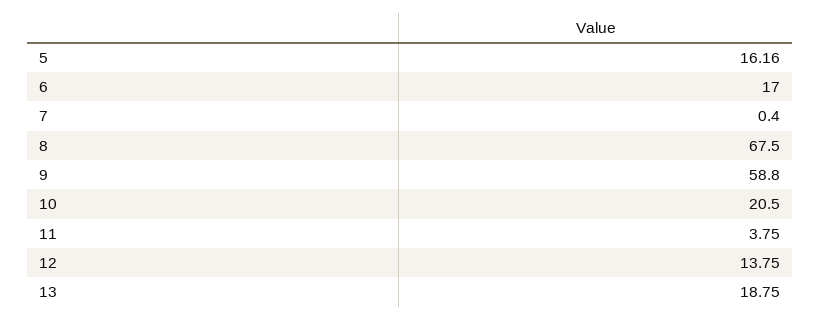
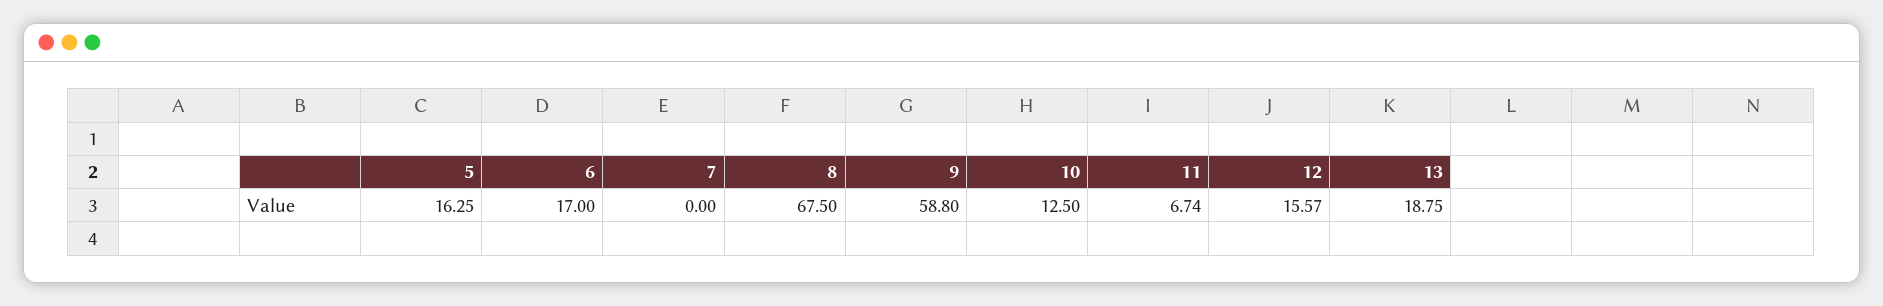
  {
-   "5": 16.16,
+   "5": 16.25,
    "6": 17,
-   "7": 0.4,
+   "7": 0,
    "8": 67.5,
    "9": 58.8,
-   "10": 20.5,
+   "10": 12.5,
-   "11": 3.75,
+   "11": 6.74,
-   "12": 13.75,
+   "12": 15.57,
    "13": 18.75
  }

